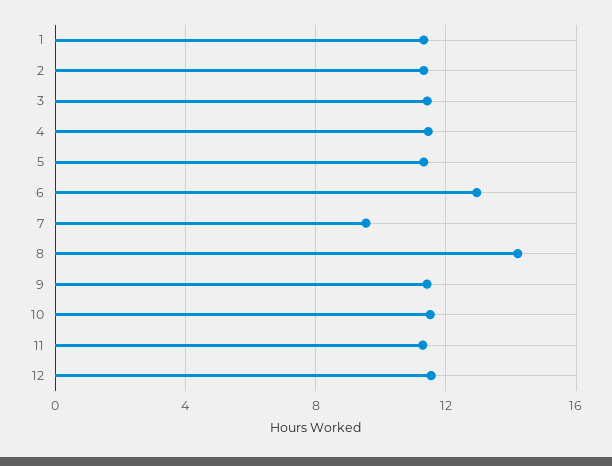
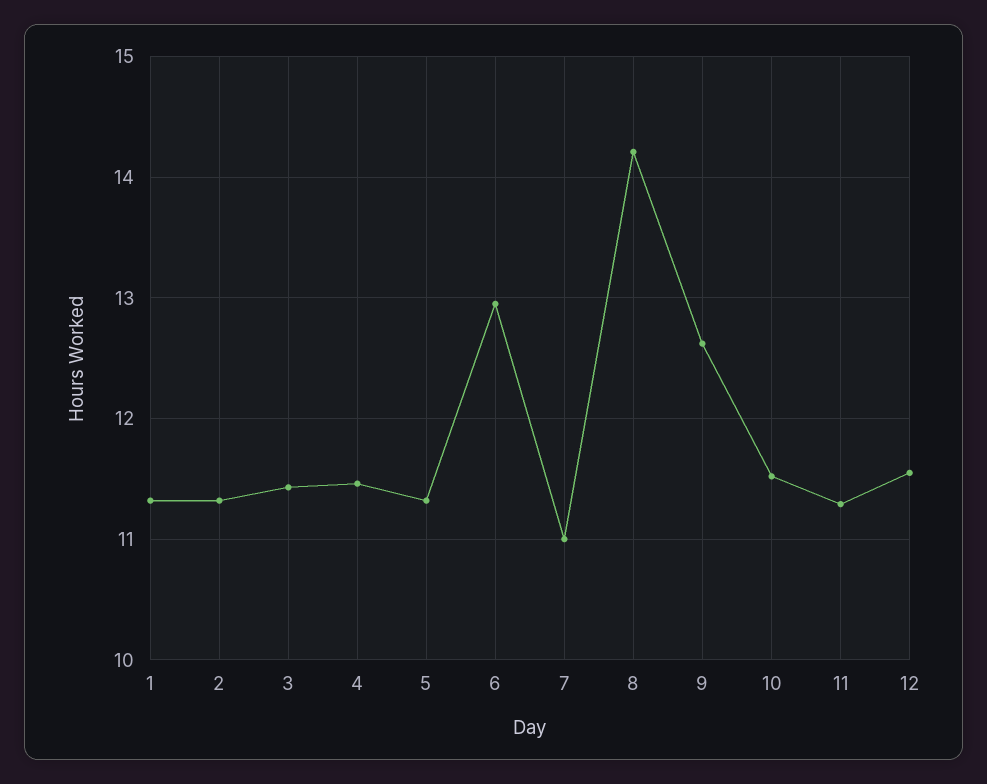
  {
    "1": 11.3,
    "2": 11.3,
    "3": 11.4,
    "4": 11.5,
    "5": 11.3,
    "6": 13,
-   "7": 9.5,
+   "7": 11,
    "8": 14.2,
-   "9": 11.5,
+   "9": 12.6,
    "10": 11.5,
    "11": 11.3,
    "12": 11.6
  }

